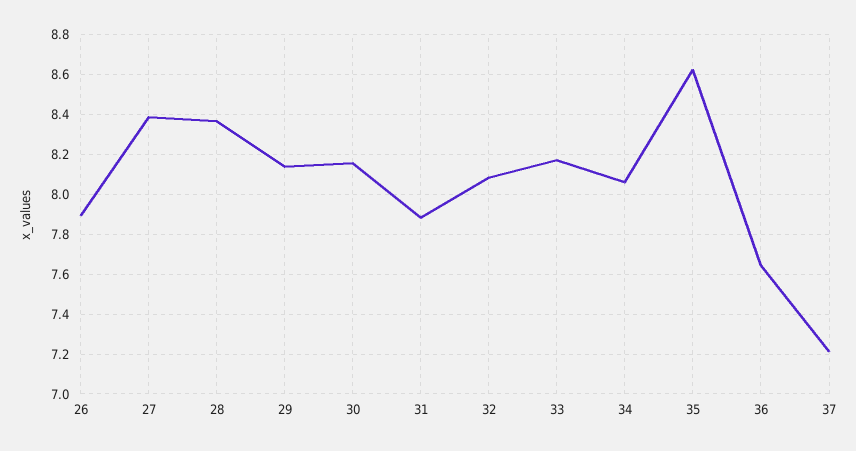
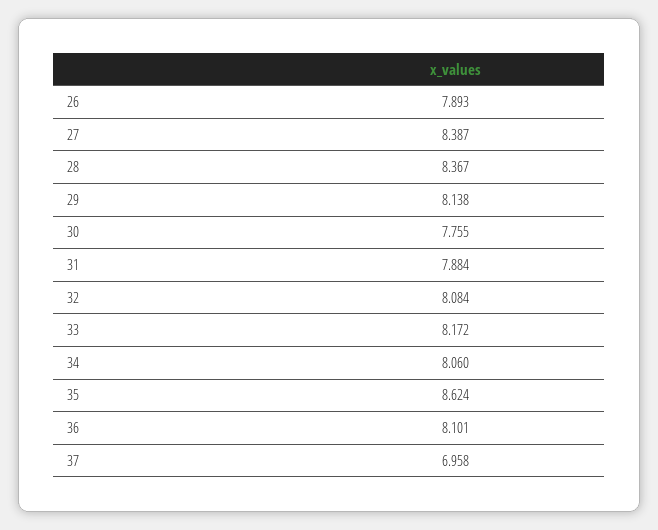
  {
    "26": 7.893,
    "27": 8.387,
    "28": 8.367,
    "29": 8.138,
-   "30": 8.15,
+   "30": 7.755,
    "31": 7.884,
    "32": 8.084,
    "33": 8.172,
    "34": 8.06,
    "35": 8.624,
-   "36": 7.65,
+   "36": 8.101,
-   "37": 7.2
+   "37": 6.958
  }

